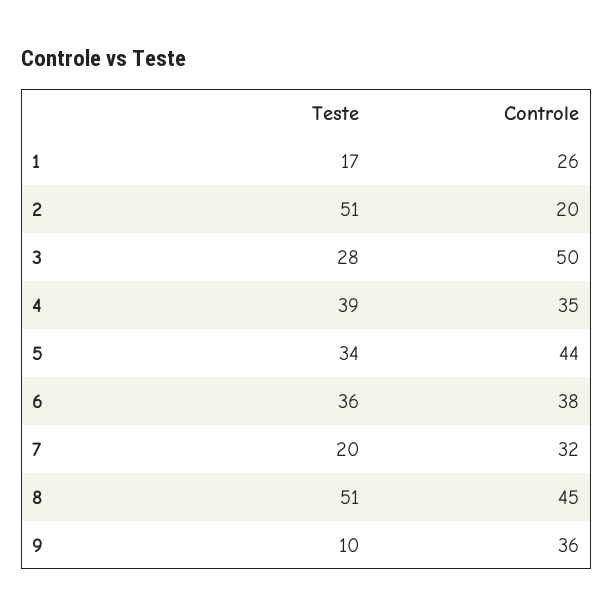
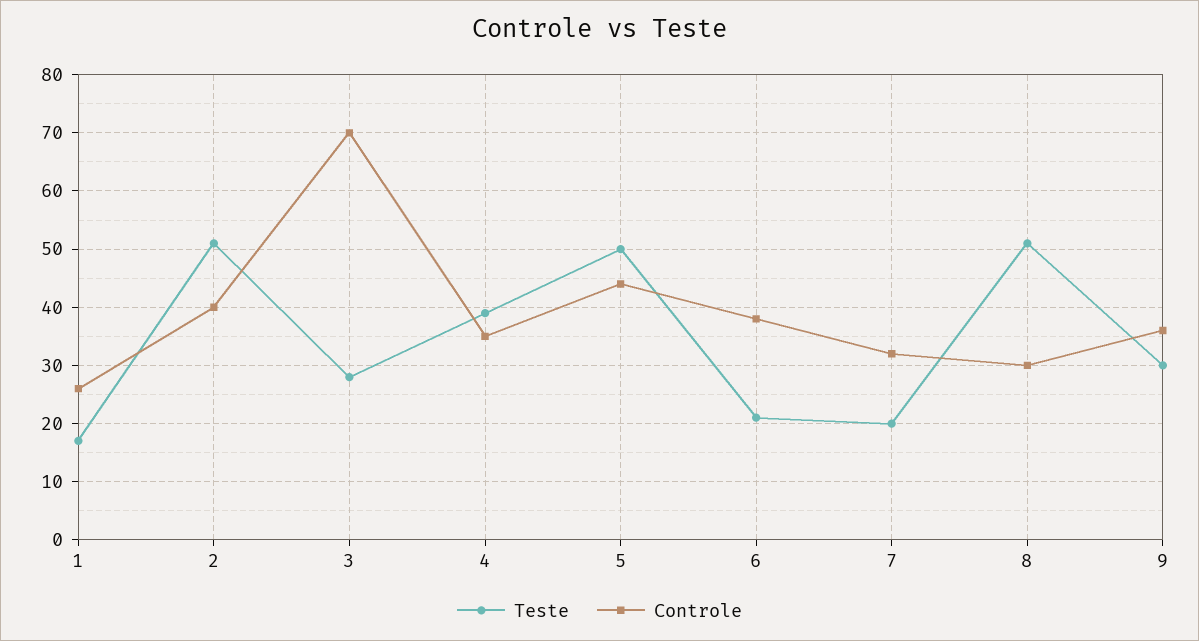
  {
    "Teste": {
      "1": 17,
      "2": 51,
      "3": 28,
      "4": 39,
-     "5": 34,
+     "5": 50,
-     "6": 36,
+     "6": 20,
      "7": 20,
      "8": 51,
-     "9": 10
+     "9": 30
    },
    "Controle": {
      "1": 26,
-     "2": 20,
+     "2": 40,
-     "3": 50,
+     "3": 70,
      "4": 35,
      "5": 44,
      "6": 38,
      "7": 32,
-     "8": 45,
+     "8": 30,
      "9": 36
    }
  }

